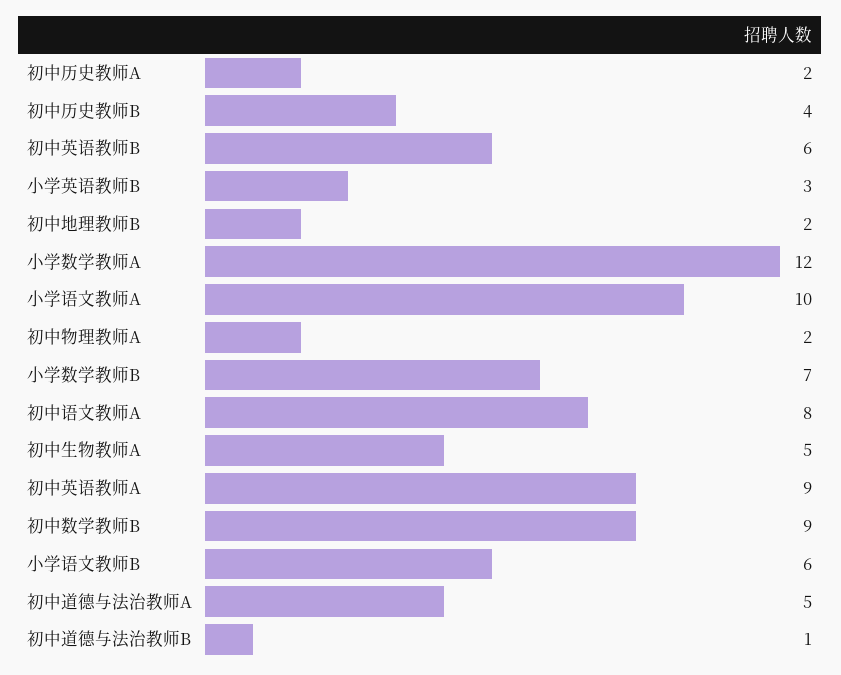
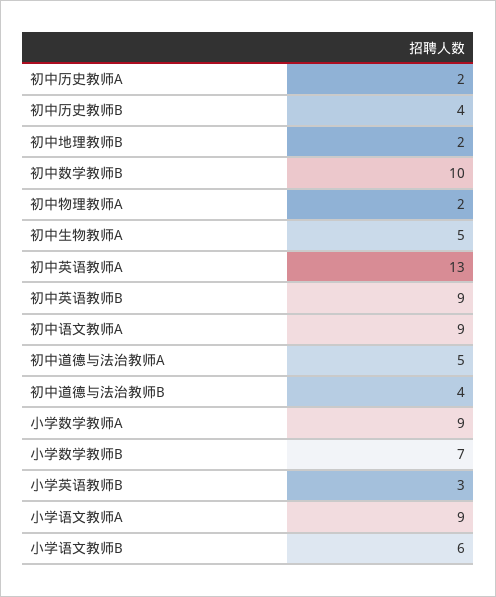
  {
    "初中历史教师A": 2,
    "初中历史教师B": 4,
-   "初中英语教师B": 6,
+   "初中英语教师B": 9,
    "小学英语教师B": 3,
    "初中地理教师B": 2,
-   "小学数学教师A": 12,
+   "小学数学教师A": 9,
-   "小学语文教师A": 10,
+   "小学语文教师A": 9,
    "初中物理教师A": 2,
    "小学数学教师B": 7,
-   "初中语文教师A": 8,
+   "初中语文教师A": 9,
    "初中生物教师A": 5,
-   "初中英语教师A": 9,
+   "初中英语教师A": 13,
-   "初中数学教师B": 9,
+   "初中数学教师B": 10,
    "小学语文教师B": 6,
    "初中道德与法治教师A": 5,
-   "初中道德与法治教师B": 1
+   "初中道德与法治教师B": 4
  }

